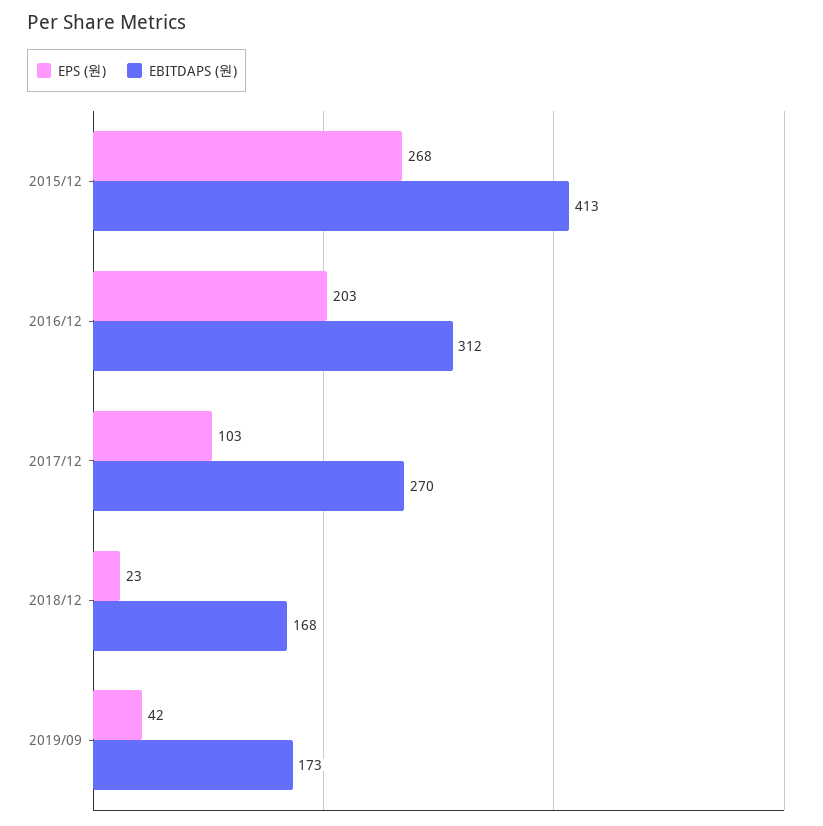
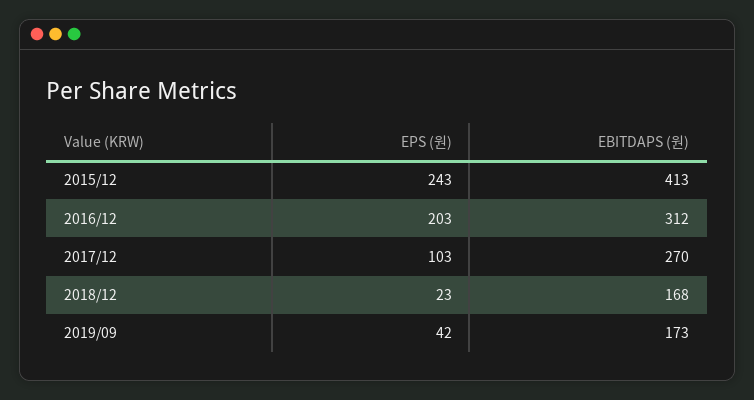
  {
    "EPS (원)": {
-     "2015/12": 268,
+     "2015/12": 243,
      "2016/12": 203,
      "2017/12": 103,
      "2018/12": 23,
      "2019/09": 42
    },
    "EBITDAPS (원)": {
      "2015/12": 413,
      "2016/12": 312,
      "2017/12": 270,
      "2018/12": 168,
      "2019/09": 173
    }
  }

